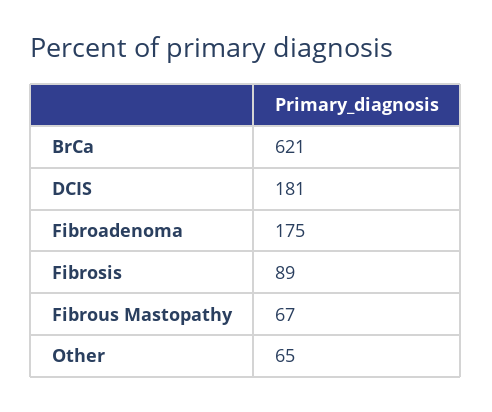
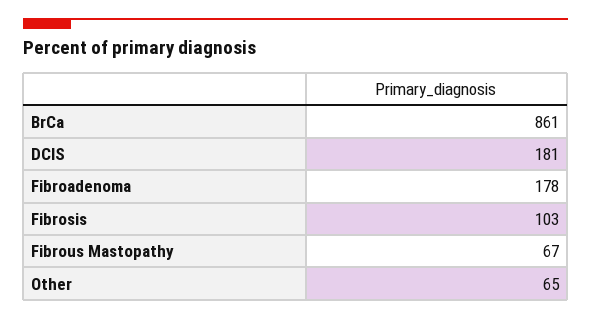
  {
-   "BrCa": 621,
+   "BrCa": 861,
    "DCIS": 181,
-   "Fibroadenoma": 175,
+   "Fibroadenoma": 178,
-   "Fibrosis": 89,
+   "Fibrosis": 103,
    "Fibrous Mastopathy": 67,
    "Other": 65
  }

